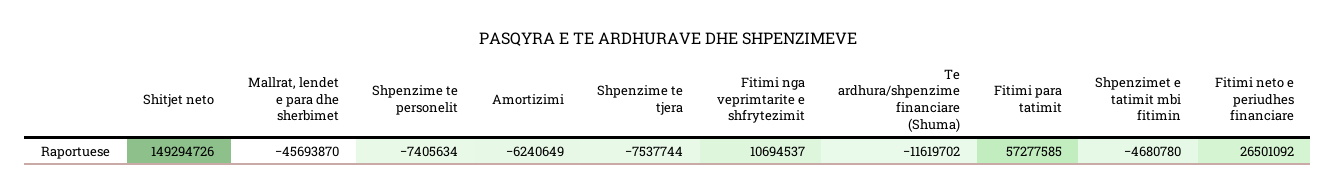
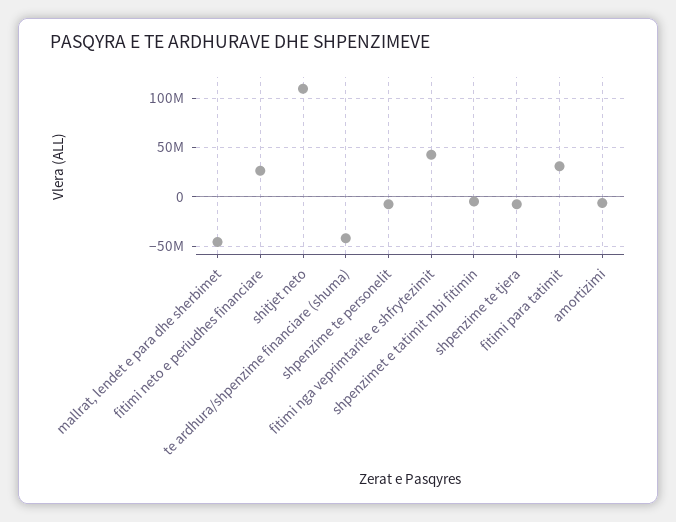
  {
-   "Shitjet neto": 149294726,
+   "Shitjet neto": 110000000,
    "Mallrat, lendet e para dhe sherbimet": -45693870,
    "Shpenzime te personelit": -7405634,
    "Amortizimi": -6240649,
    "Shpenzime te tjera": -7537744,
-   "Fitimi nga veprimtarite e shfrytezimit": 10694537,
+   "Fitimi nga veprimtarite e shfrytezimit": 40000000,
-   "Te ardhura/shpenzime financiare (Shuma)": -11619702,
+   "Te ardhura/shpenzime financiare (Shuma)": -40000000,
-   "Fitimi para tatimit": 57277585,
+   "Fitimi para tatimit": 30000000,
    "Shpenzimet e tatimit mbi fitimin": -4680780,
    "Fitimi neto e periudhes financiare": 26501092
  }

